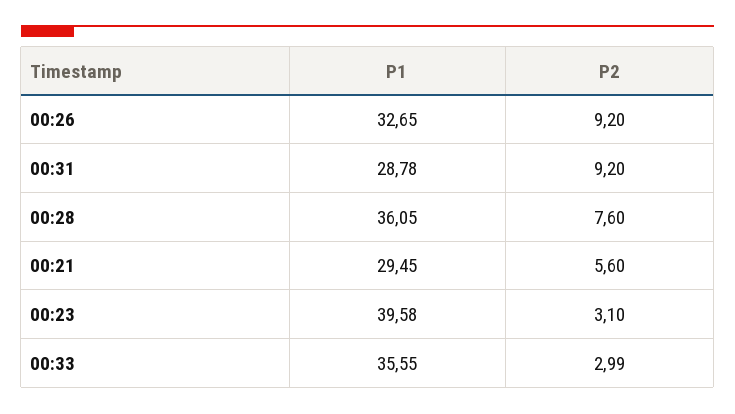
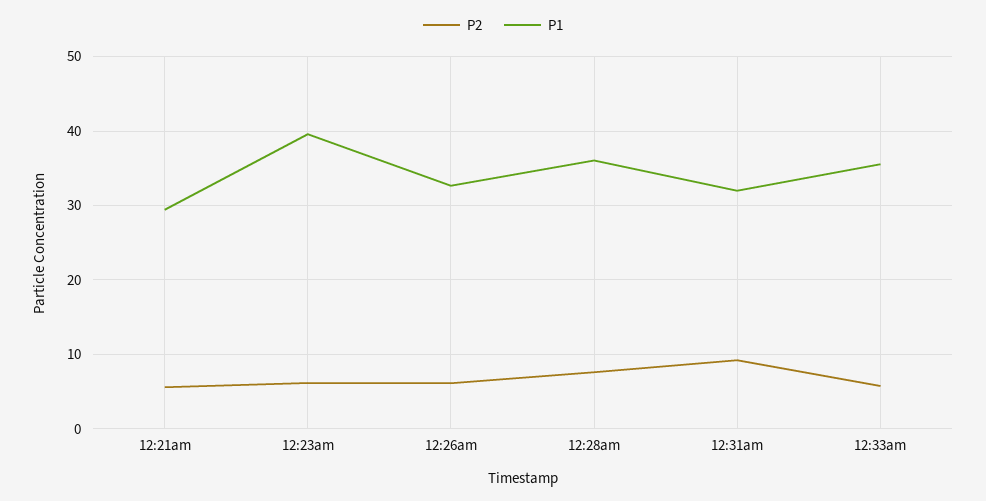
  {
    "P1": {
      "00:26": 32.65,
-     "00:31": 28.78,
+     "00:31": 32,
      "00:28": 36.05,
      "00:21": 29.45,
      "00:23": 39.58,
      "00:33": 35.55
    },
    "P2": {
-     "00:26": 9.2,
+     "00:26": 6,
      "00:31": 9.2,
      "00:28": 7.6,
      "00:21": 5.6,
-     "00:23": 3.1,
+     "00:23": 6,
-     "00:33": 2.99
+     "00:33": 6
    }
  }

